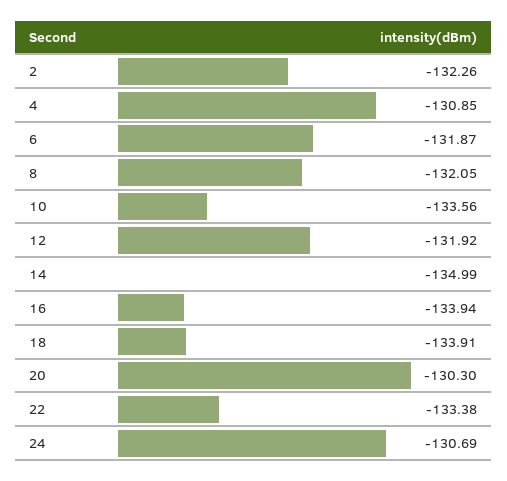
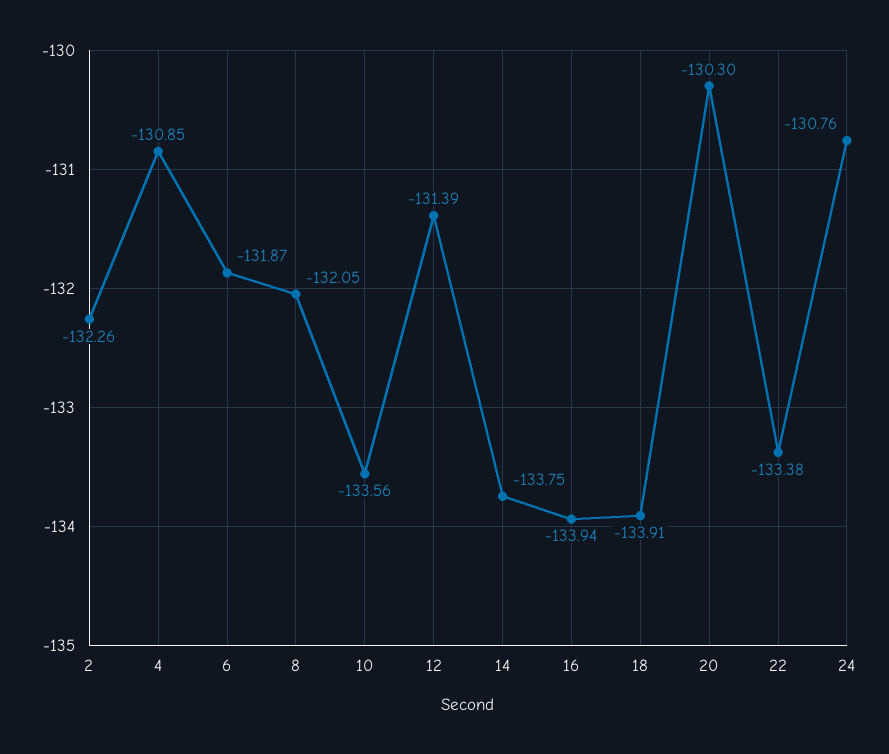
  {
    "2": -132.26,
    "4": -130.85,
    "6": -131.87,
    "8": -132.05,
    "10": -133.56,
-   "12": -131.92,
+   "12": -131.39,
-   "14": -134.99,
+   "14": -133.75,
    "16": -133.94,
    "18": -133.91,
    "20": -130.3,
    "22": -133.38,
-   "24": -130.69
+   "24": -130.76
  }

